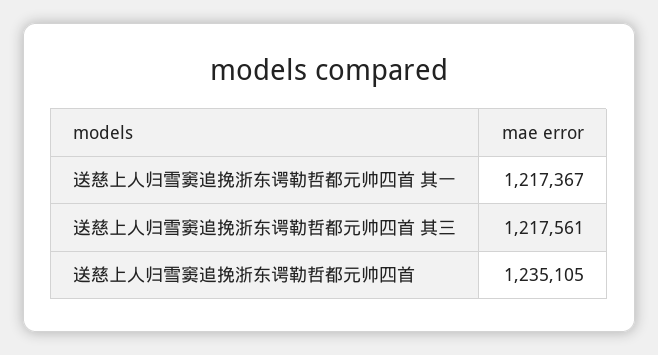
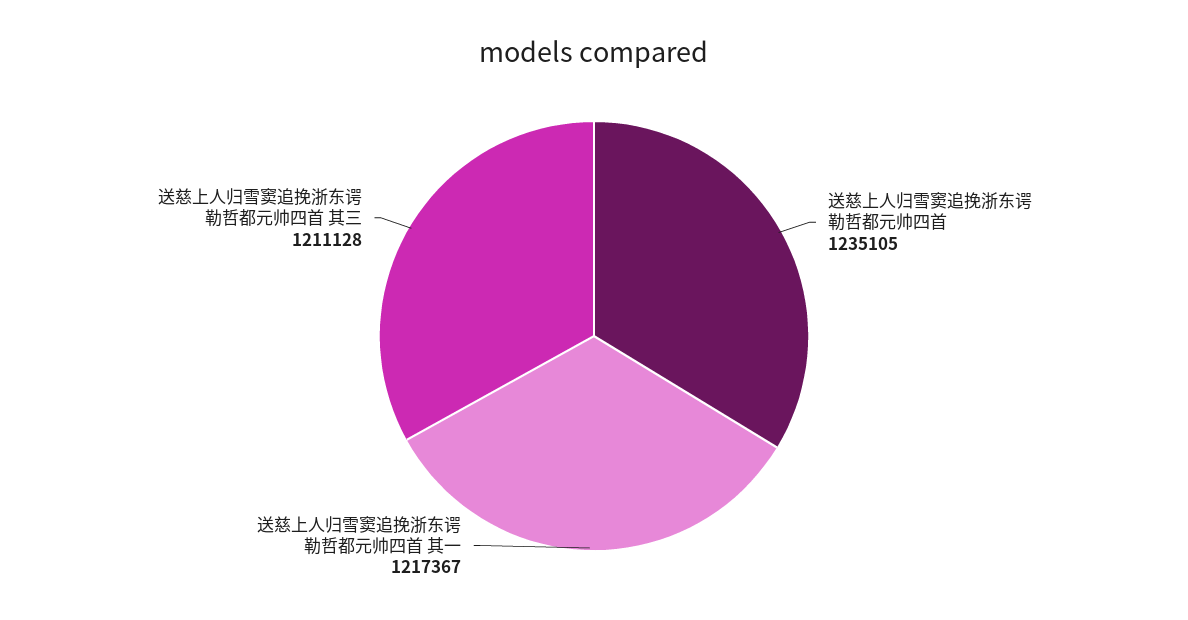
  {
    "送慈上人归雪窦追挽浙东谔勒哲都元帅四首 其一": 1217367,
-   "送慈上人归雪窦追挽浙东谔勒哲都元帅四首 其三": 1217561,
+   "送慈上人归雪窦追挽浙东谔勒哲都元帅四首 其三": 1211128,
    "送慈上人归雪窦追挽浙东谔勒哲都元帅四首": 1235105
  }

